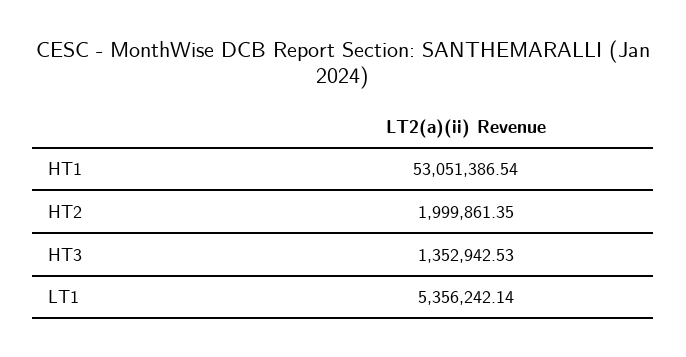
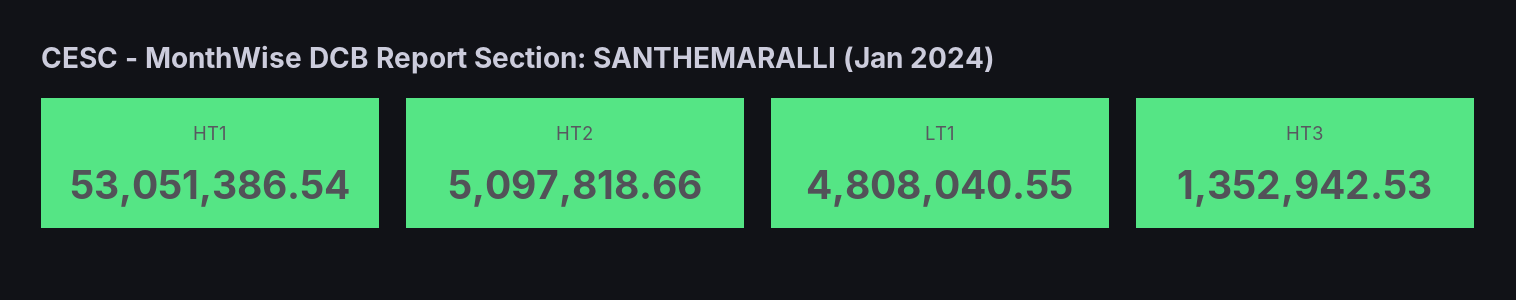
  {
    "HT1": 53051386.54,
-   "HT2": 1999861.35,
+   "HT2": 5097818.66,
    "HT3": 1352942.53,
-   "LT1": 5356242.14
+   "LT1": 4808040.55
  }

